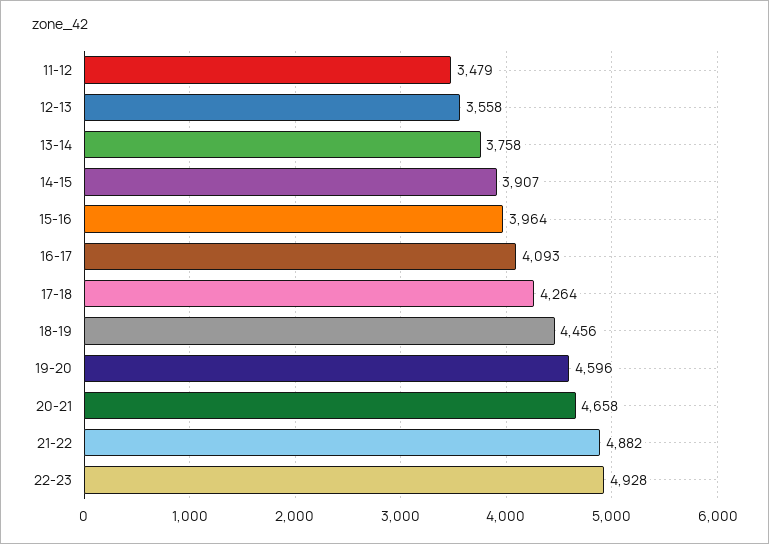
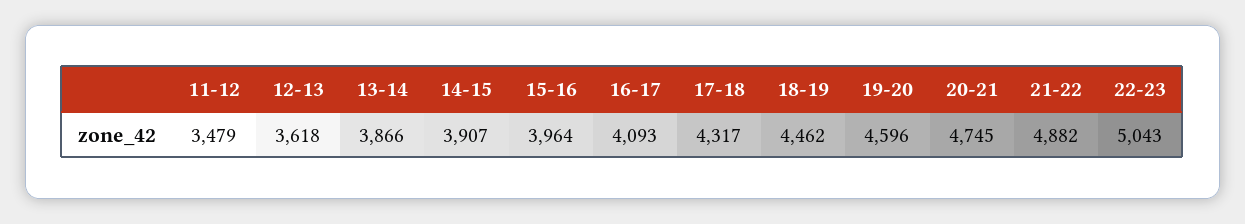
  {
    "11-12": 3479,
-   "12-13": 3558,
+   "12-13": 3618,
-   "13-14": 3758,
+   "13-14": 3866,
    "14-15": 3907,
    "15-16": 3964,
    "16-17": 4093,
-   "17-18": 4264,
+   "17-18": 4317,
-   "18-19": 4456,
+   "18-19": 4462,
    "19-20": 4596,
-   "20-21": 4658,
+   "20-21": 4745,
    "21-22": 4882,
-   "22-23": 4928
+   "22-23": 5043
  }

